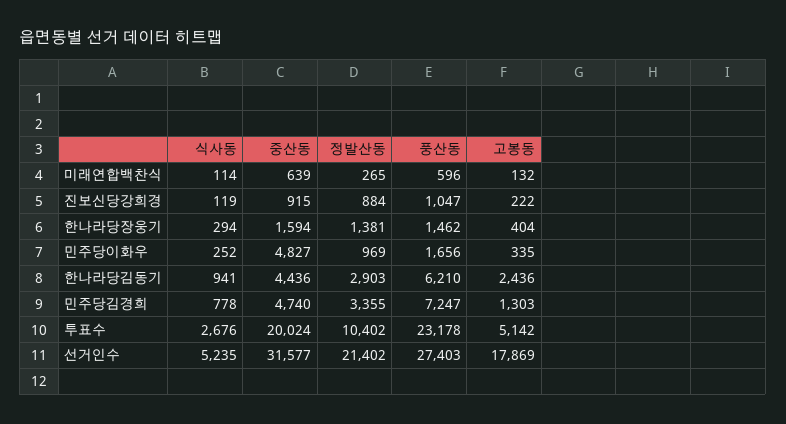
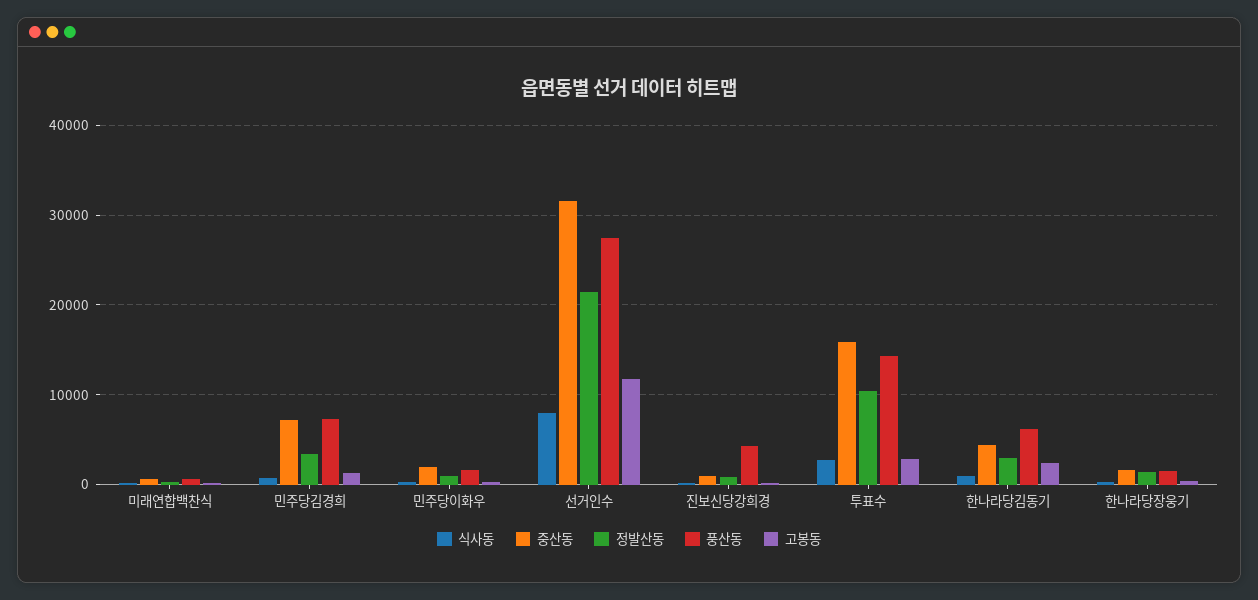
  {
    "식사동": {
      "미래연합백찬식": 114,
      "진보신당강희경": 119,
      "한나라당장웅기": 294,
      "민주당이화우": 252,
      "한나라당김동기": 941,
      "민주당김경희": 778,
      "투표수": 2676,
-     "선거인수": 5235
+     "선거인수": 8000
    },
    "중산동": {
      "미래연합백찬식": 639,
      "진보신당강희경": 915,
      "한나라당장웅기": 1594,
-     "민주당이화우": 4827,
+     "민주당이화우": 2000,
      "한나라당김동기": 4436,
-     "민주당김경희": 4740,
+     "민주당김경희": 7000,
-     "투표수": 20024,
+     "투표수": 16000,
      "선거인수": 31577
    },
    "정발산동": {
      "미래연합백찬식": 265,
      "진보신당강희경": 884,
      "한나라당장웅기": 1381,
      "민주당이화우": 969,
      "한나라당김동기": 2903,
      "민주당김경희": 3355,
      "투표수": 10402,
      "선거인수": 21402
    },
    "풍산동": {
      "미래연합백찬식": 596,
-     "진보신당강희경": 1047,
+     "진보신당강희경": 4000,
      "한나라당장웅기": 1462,
      "민주당이화우": 1656,
      "한나라당김동기": 6210,
      "민주당김경희": 7247,
-     "투표수": 23178,
+     "투표수": 14000,
      "선거인수": 27403
    },
    "고봉동": {
      "미래연합백찬식": 132,
      "진보신당강희경": 222,
      "한나라당장웅기": 404,
      "민주당이화우": 335,
      "한나라당김동기": 2436,
      "민주당김경희": 1303,
-     "투표수": 5142,
+     "투표수": 3000,
-     "선거인수": 17869
+     "선거인수": 12000
    }
  }

